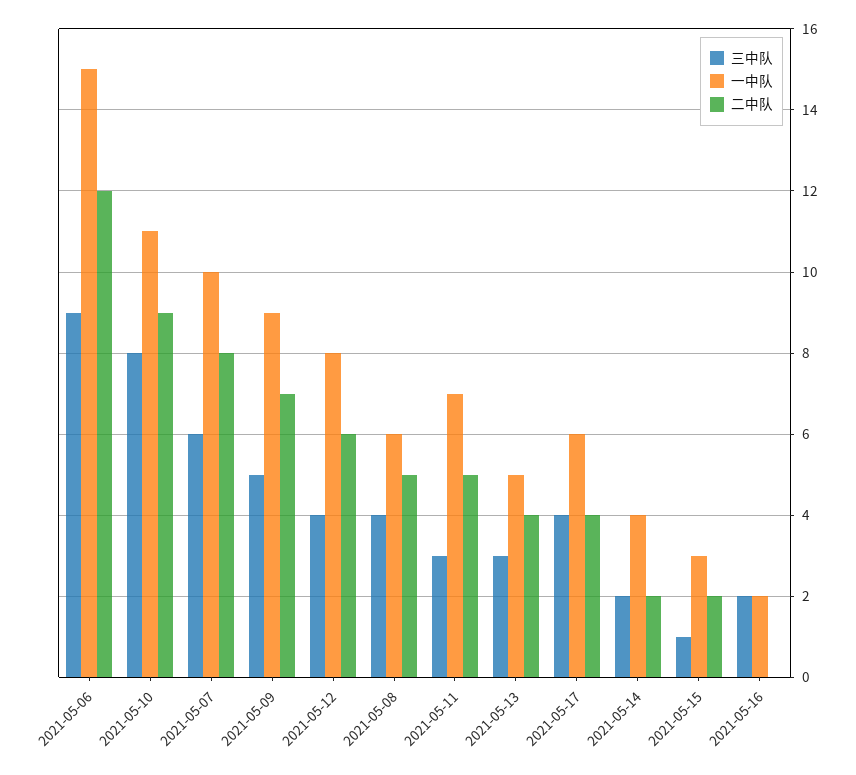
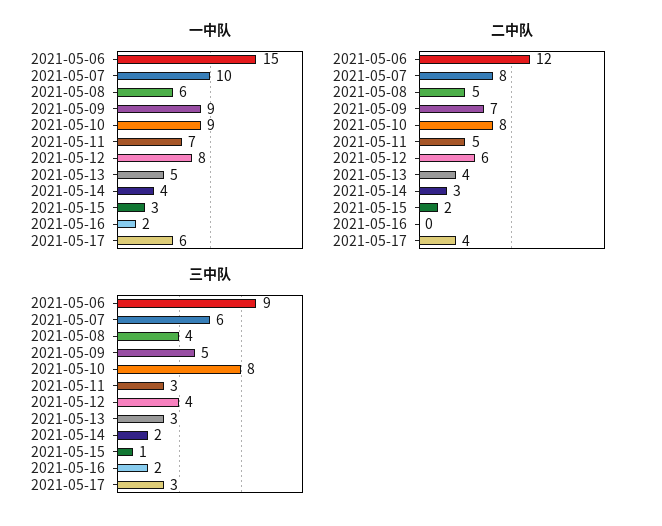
  {
    "三中队": {
      "2021-05-06": 9,
      "2021-05-10": 8,
      "2021-05-07": 6,
      "2021-05-09": 5,
      "2021-05-12": 4,
      "2021-05-08": 4,
      "2021-05-11": 3,
      "2021-05-13": 3,
-     "2021-05-17": 4,
+     "2021-05-17": 3,
      "2021-05-14": 2,
      "2021-05-15": 1,
      "2021-05-16": 2
    },
    "一中队": {
      "2021-05-06": 15,
-     "2021-05-10": 11,
+     "2021-05-10": 9,
      "2021-05-07": 10,
      "2021-05-09": 9,
      "2021-05-12": 8,
      "2021-05-08": 6,
      "2021-05-11": 7,
      "2021-05-13": 5,
      "2021-05-17": 6,
      "2021-05-14": 4,
      "2021-05-15": 3,
      "2021-05-16": 2
    },
    "二中队": {
      "2021-05-06": 12,
-     "2021-05-10": 9,
+     "2021-05-10": 8,
      "2021-05-07": 8,
      "2021-05-09": 7,
      "2021-05-12": 6,
      "2021-05-08": 5,
      "2021-05-11": 5,
      "2021-05-13": 4,
      "2021-05-17": 4,
-     "2021-05-14": 2,
+     "2021-05-14": 3,
      "2021-05-15": 2,
      "2021-05-16": 0
    }
  }

